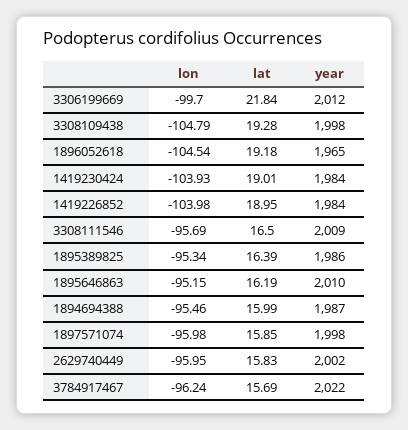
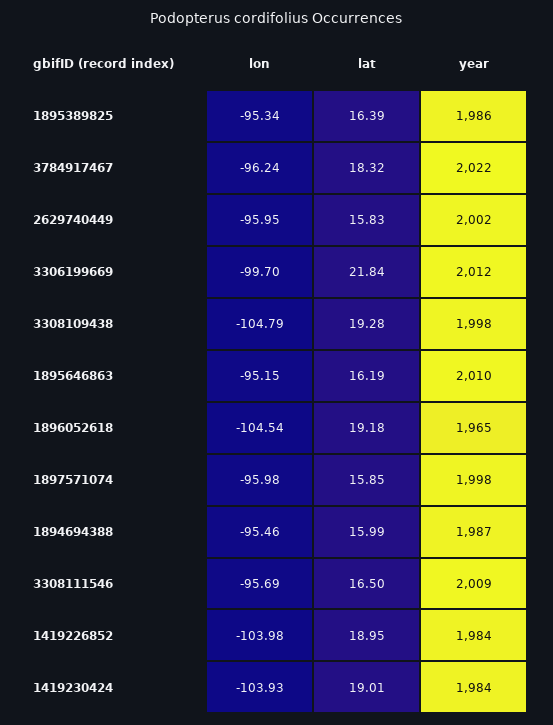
  {
    "lon": {
      "3306199669": -99.7,
      "3308109438": -104.79,
      "1896052618": -104.54,
      "1419230424": -103.93,
      "1419226852": -103.98,
      "3308111546": -95.69,
      "1895389825": -95.34,
      "1895646863": -95.15,
      "1894694388": -95.46,
      "1897571074": -95.98,
      "2629740449": -95.95,
      "3784917467": -96.24
    },
    "lat": {
      "3306199669": 21.84,
      "3308109438": 19.28,
      "1896052618": 19.18,
      "1419230424": 19.01,
      "1419226852": 18.95,
      "3308111546": 16.5,
      "1895389825": 16.39,
      "1895646863": 16.19,
      "1894694388": 15.99,
      "1897571074": 15.85,
      "2629740449": 15.83,
-     "3784917467": 15.69
+     "3784917467": 18.32
    },
    "year": {
      "3306199669": 2012,
      "3308109438": 1998,
      "1896052618": 1965,
      "1419230424": 1984,
      "1419226852": 1984,
      "3308111546": 2009,
      "1895389825": 1986,
      "1895646863": 2010,
      "1894694388": 1987,
      "1897571074": 1998,
      "2629740449": 2002,
      "3784917467": 2022
    }
  }

